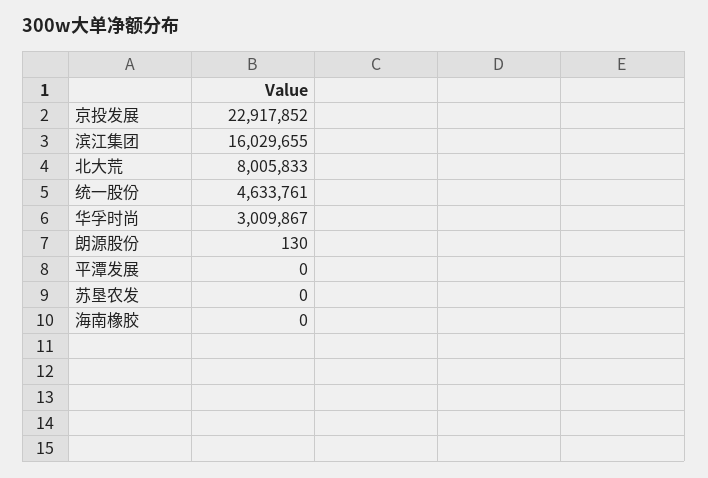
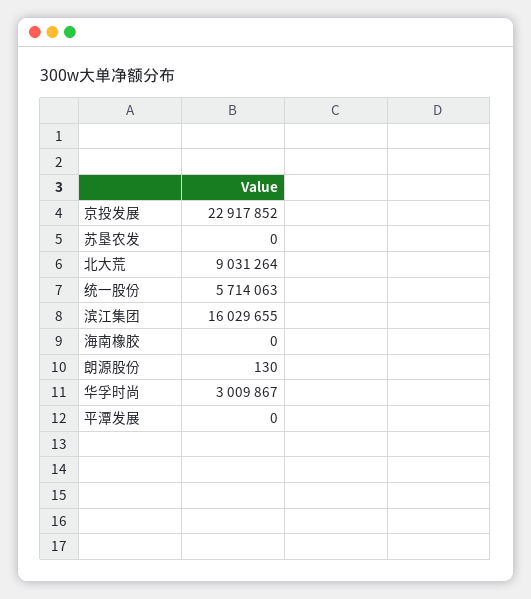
  {
    "京投发展": 22917852,
    "滨江集团": 16029655,
-   "北大荒": 8005833,
+   "北大荒": 9031264,
-   "统一股份": 4633761,
+   "统一股份": 5714063,
    "华孚时尚": 3009867,
    "朗源股份": 130,
    "平潭发展": 0,
    "苏垦农发": 0,
    "海南橡胶": 0
  }

